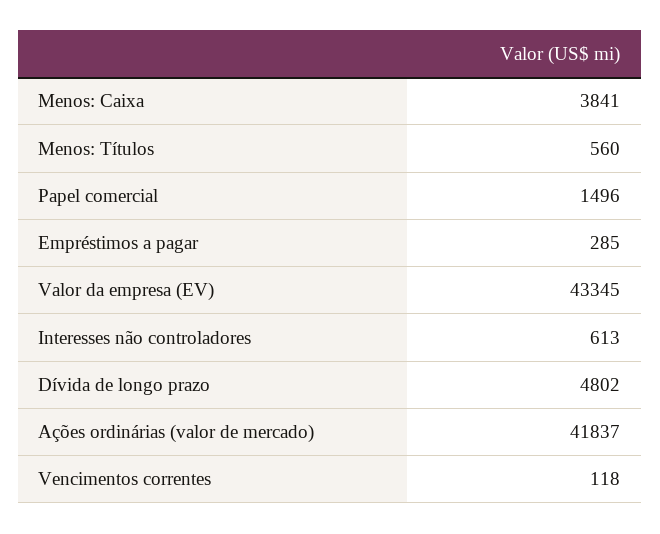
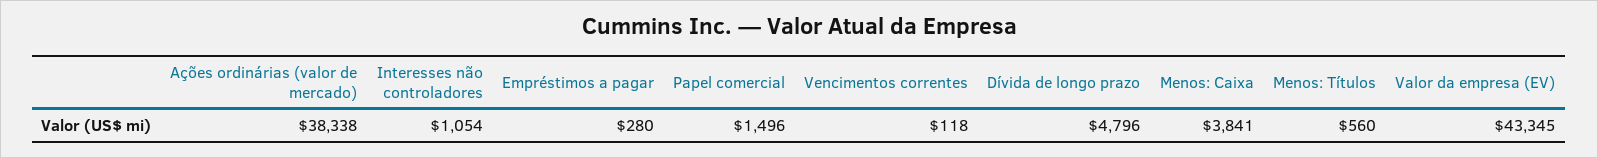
  {
    "Menos: Caixa": 3841,
    "Menos: Títulos": 560,
    "Papel comercial": 1496,
-   "Empréstimos a pagar": 285,
+   "Empréstimos a pagar": 280,
    "Valor da empresa (EV)": 43345,
-   "Interesses não controladores": 613,
+   "Interesses não controladores": 1054,
-   "Dívida de longo prazo": 4802,
+   "Dívida de longo prazo": 4796,
-   "Ações ordinárias (valor de mercado)": 41837,
+   "Ações ordinárias (valor de mercado)": 38338,
    "Vencimentos correntes": 118
  }

